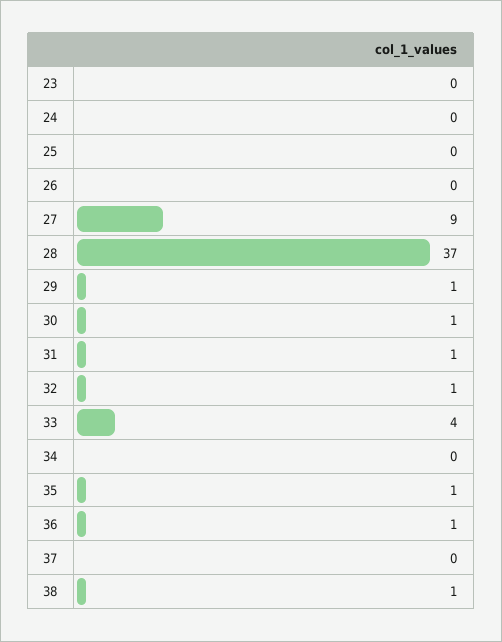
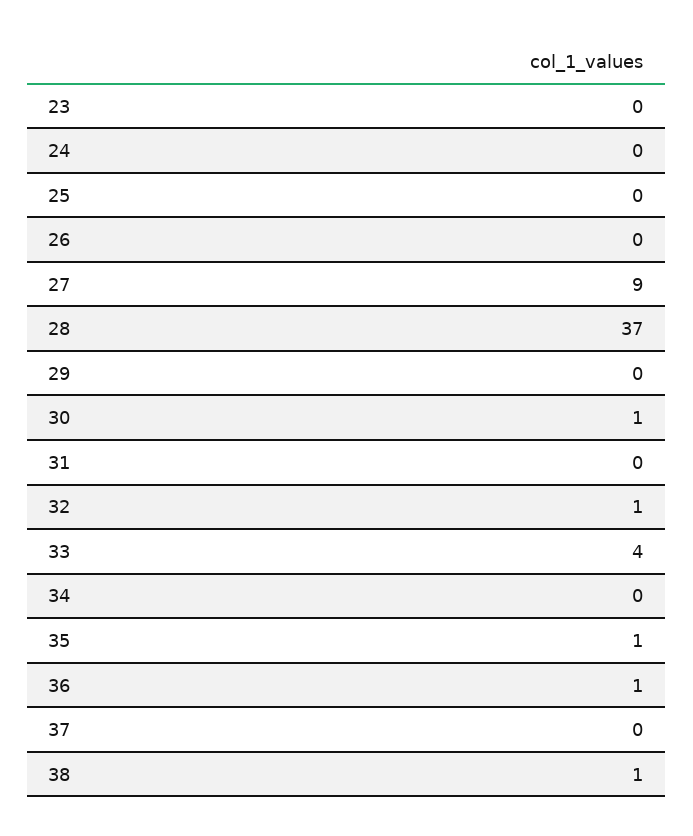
  {
    "23": 0,
    "24": 0,
    "25": 0,
    "26": 0,
    "27": 9,
    "28": 37,
-   "29": 1,
+   "29": 0,
    "30": 1,
-   "31": 1,
+   "31": 0,
    "32": 1,
    "33": 4,
    "34": 0,
    "35": 1,
    "36": 1,
    "37": 0,
    "38": 1
  }

